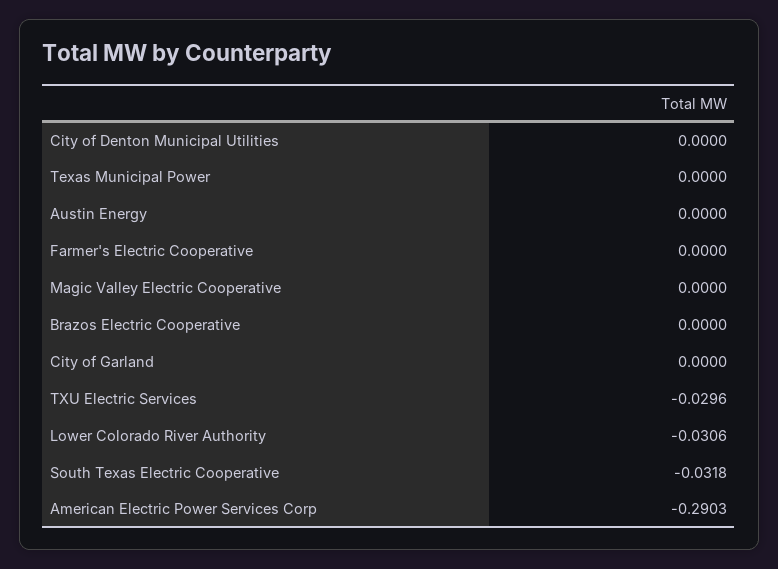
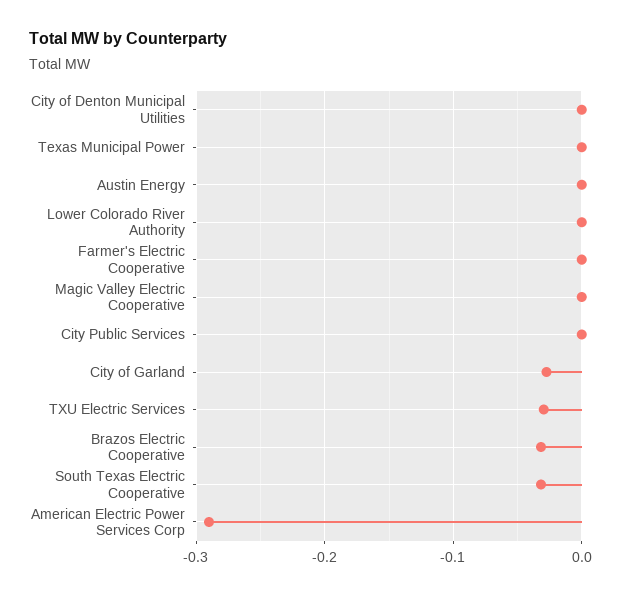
  {
    "City of Denton Municipal Utilities": 0,
    "Texas Municipal Power": 0,
    "Austin Energy": 0,
    "Farmer's Electric Cooperative": 0,
    "Magic Valley Electric Cooperative": 0,
-   "Brazos Electric Cooperative": 0,
+   "Brazos Electric Cooperative": -0.03,
-   "City of Garland": 0,
+   "City of Garland": -0.03,
    "TXU Electric Services": -0.0296,
-   "Lower Colorado River Authority": -0.0306,
+   "Lower Colorado River Authority": 0,
    "South Texas Electric Cooperative": -0.0318,
-   "American Electric Power Services Corp": -0.2903
+   "American Electric Power Services Corp": -0.2903,
+   "City Public Services": 0
  }

